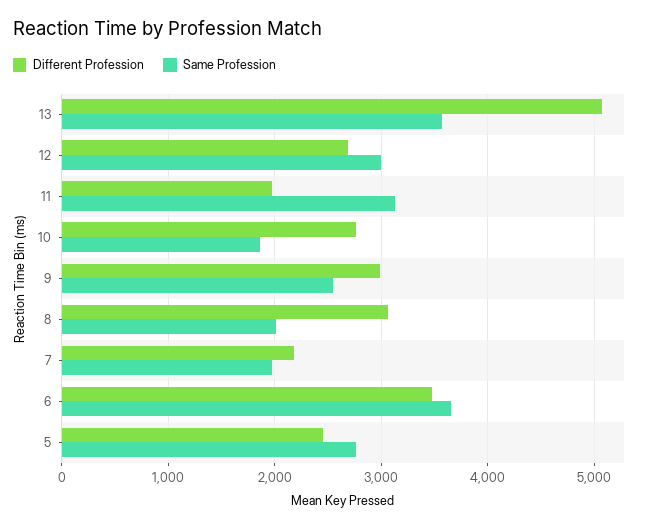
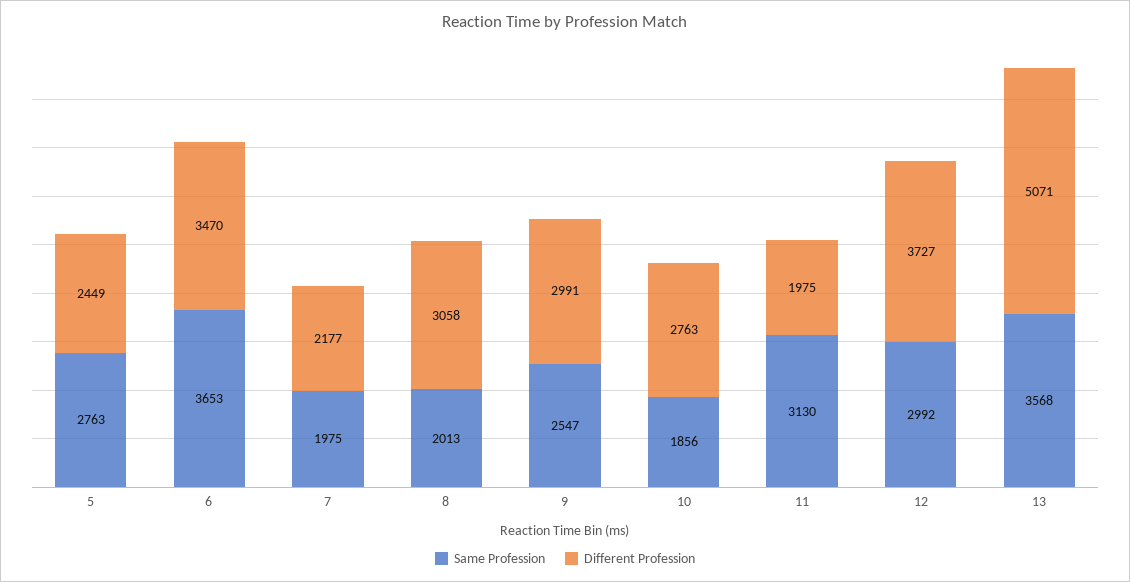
  {
    "Different Profession": {
      "13": 5071,
-     "12": 2700,
+     "12": 3727,
      "11": 1975,
      "10": 2763,
      "9": 2991,
      "8": 3058,
      "7": 2177,
      "6": 3470,
      "5": 2449
    },
    "Same Profession": {
      "13": 3568,
      "12": 2992,
      "11": 3130,
      "10": 1856,
      "9": 2547,
      "8": 2013,
      "7": 1975,
      "6": 3653,
      "5": 2763
    }
  }

